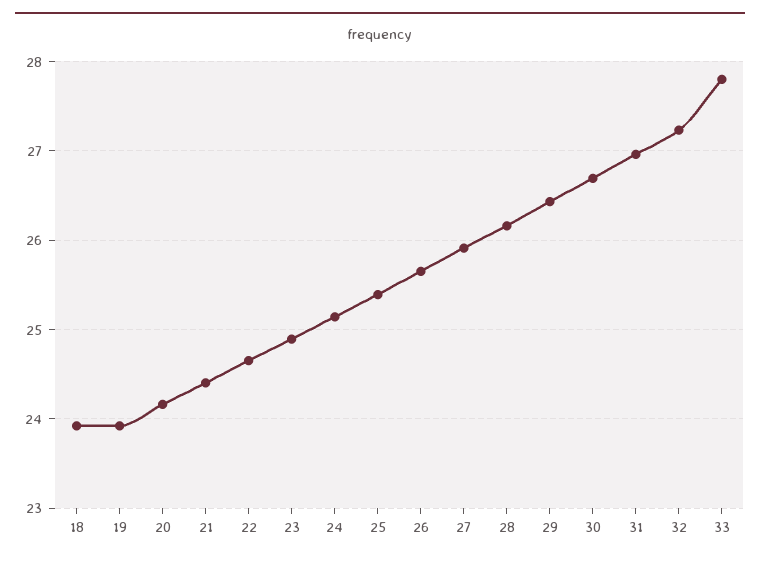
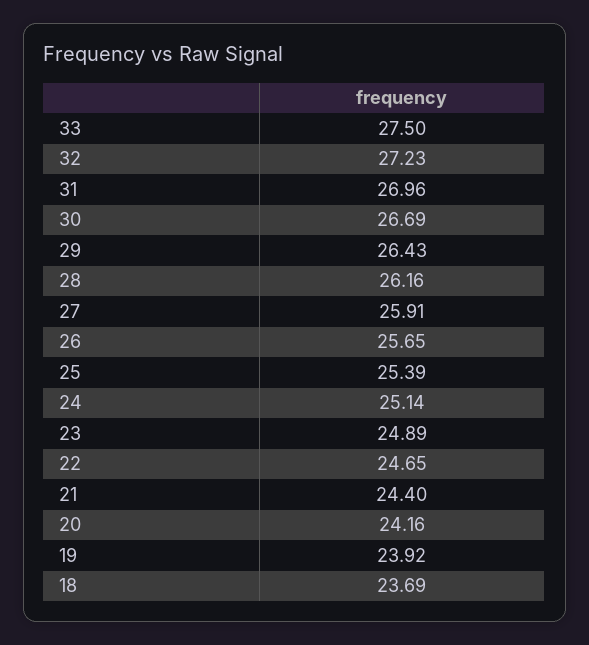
  {
-   "18": 23.9,
+   "18": 23.69,
    "19": 23.92,
    "20": 24.16,
    "21": 24.4,
    "22": 24.65,
    "23": 24.89,
    "24": 25.14,
    "25": 25.39,
    "26": 25.65,
    "27": 25.91,
    "28": 26.16,
    "29": 26.43,
    "30": 26.69,
    "31": 26.96,
    "32": 27.23,
-   "33": 27.8
+   "33": 27.5
  }

